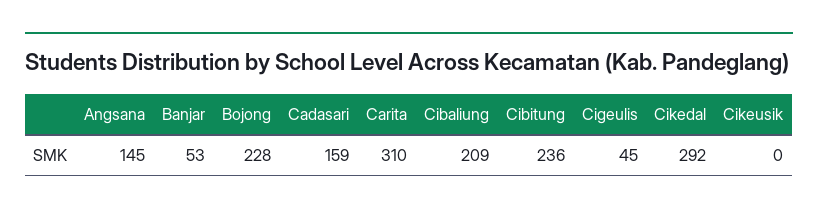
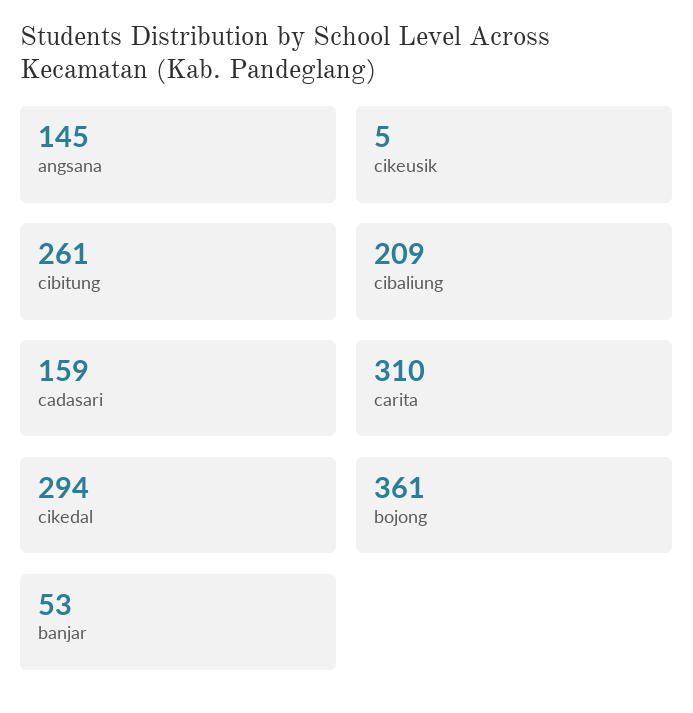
  {
    "Angsana": 145,
    "Banjar": 53,
-   "Bojong": 228,
+   "Bojong": 361,
    "Cadasari": 159,
    "Carita": 310,
    "Cibaliung": 209,
-   "Cibitung": 236,
+   "Cibitung": 261,
-   "Cigeulis": 45,
-   "Cikedal": 292,
+   "Cikedal": 294,
-   "Cikeusik": 0
+   "Cikeusik": 5
  }

